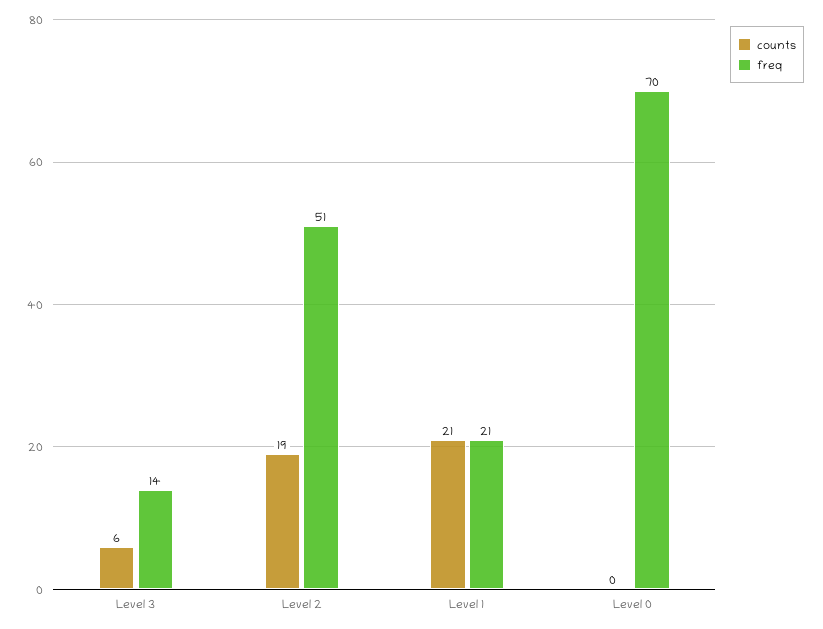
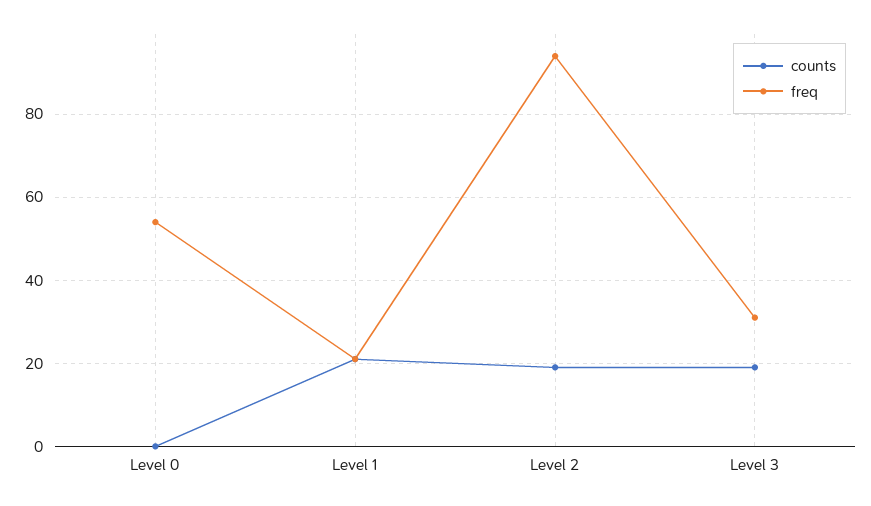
  {
    "counts": {
-     "Level 3": 6,
+     "Level 3": 20,
      "Level 2": 19,
      "Level 1": 21,
      "Level 0": 0
    },
    "freq": {
-     "Level 3": 14,
+     "Level 3": 30,
-     "Level 2": 51,
+     "Level 2": 95,
      "Level 1": 21,
-     "Level 0": 70
+     "Level 0": 55
    }
  }

